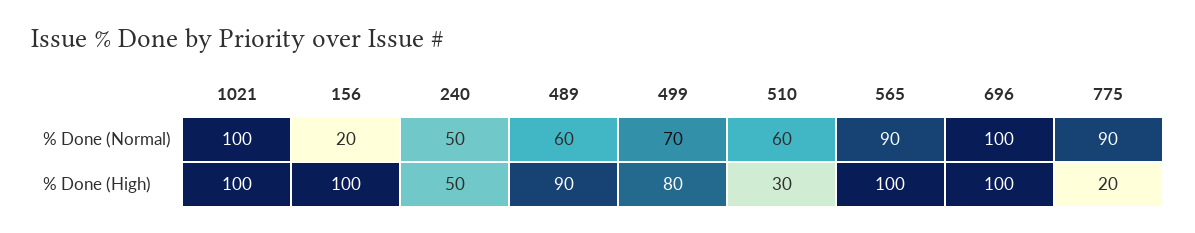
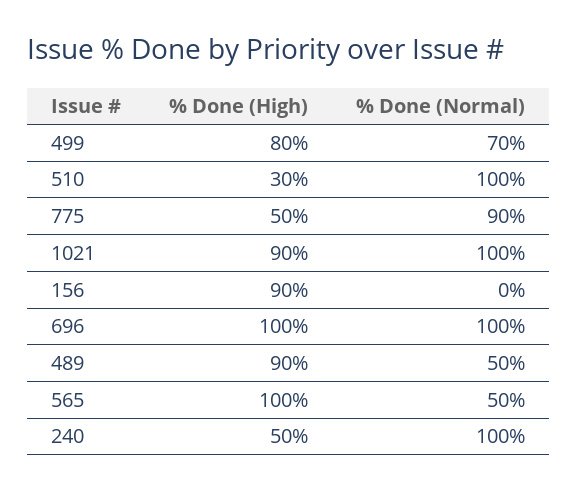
  {
    "1021": {
      "% Done (Normal)": 100,
-     "% Done (High)": 100
+     "% Done (High)": 90
    },
    "156": {
-     "% Done (Normal)": 20,
+     "% Done (Normal)": 0,
-     "% Done (High)": 100
+     "% Done (High)": 90
    },
    "240": {
-     "% Done (Normal)": 50,
+     "% Done (Normal)": 100,
      "% Done (High)": 50
    },
    "489": {
-     "% Done (Normal)": 60,
+     "% Done (Normal)": 50,
      "% Done (High)": 90
    },
    "499": {
      "% Done (Normal)": 70,
      "% Done (High)": 80
    },
    "510": {
-     "% Done (Normal)": 60,
+     "% Done (Normal)": 100,
      "% Done (High)": 30
    },
    "565": {
-     "% Done (Normal)": 90,
+     "% Done (Normal)": 50,
      "% Done (High)": 100
    },
    "696": {
      "% Done (Normal)": 100,
      "% Done (High)": 100
    },
    "775": {
      "% Done (Normal)": 90,
-     "% Done (High)": 20
+     "% Done (High)": 50
    }
  }

